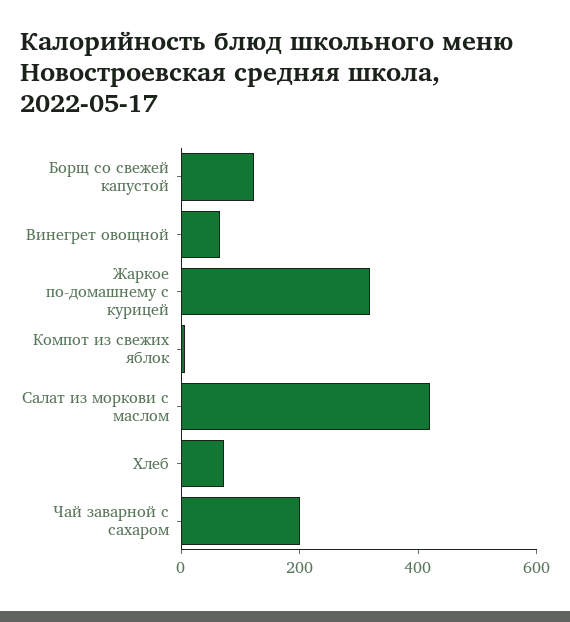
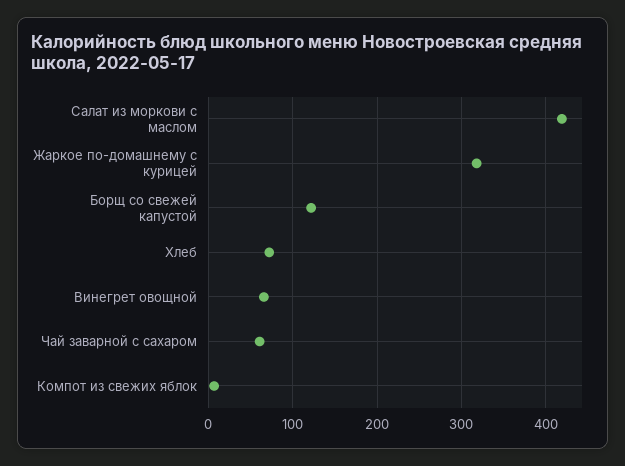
  {
    "Борщ со свежей капустой": 120,
    "Винегрет овощной": 70,
    "Жаркое по-домашнему с курицей": 320,
    "Компот из свежих яблок": 10,
    "Салат из моркови с маслом": 420,
    "Хлеб": 70,
-   "Чай заварной с сахаром": 200
+   "Чай заварной с сахаром": 60
  }

